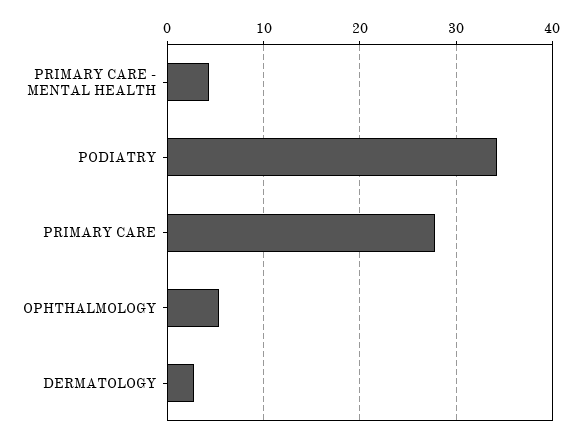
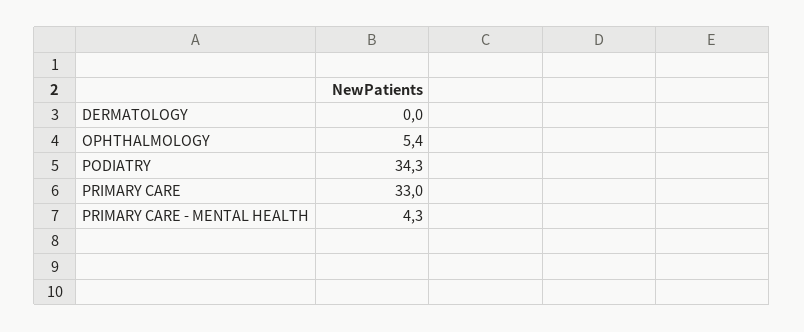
  {
    "PRIMARY CARE - MENTAL HEALTH": 4.3,
    "PODIATRY": 34.3,
-   "PRIMARY CARE": 28,
+   "PRIMARY CARE": 33,
    "OPHTHALMOLOGY": 5.4,
-   "DERMATOLOGY": 3
+   "DERMATOLOGY": 0
  }

